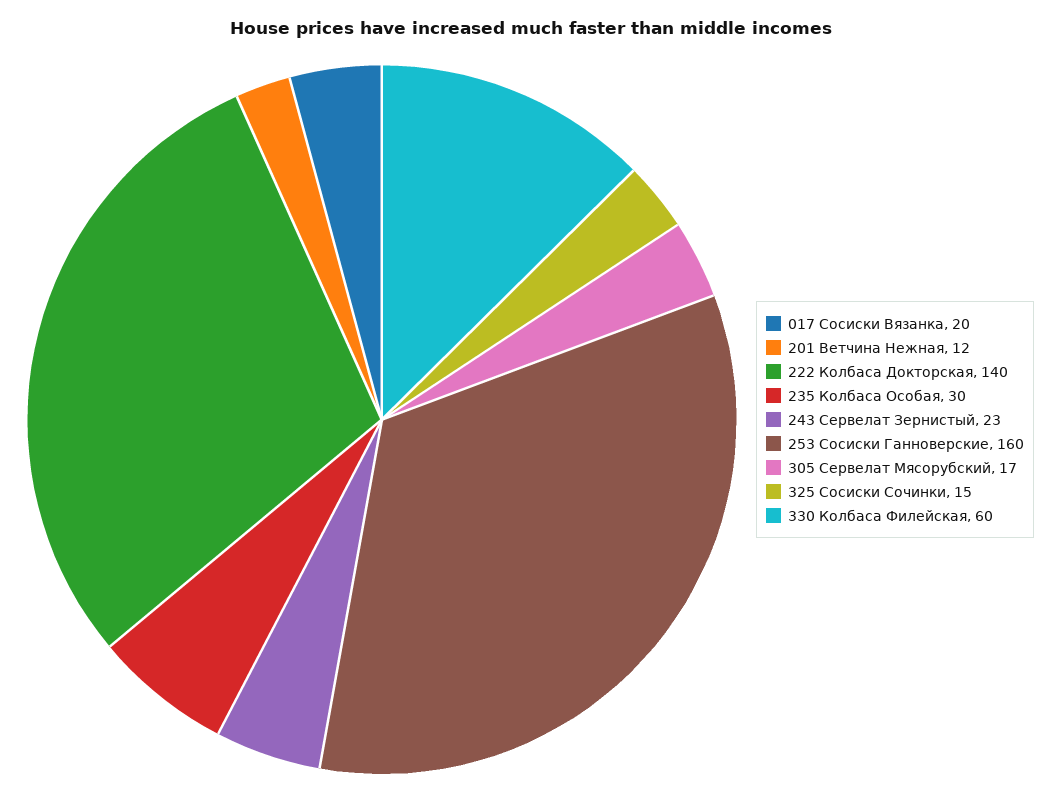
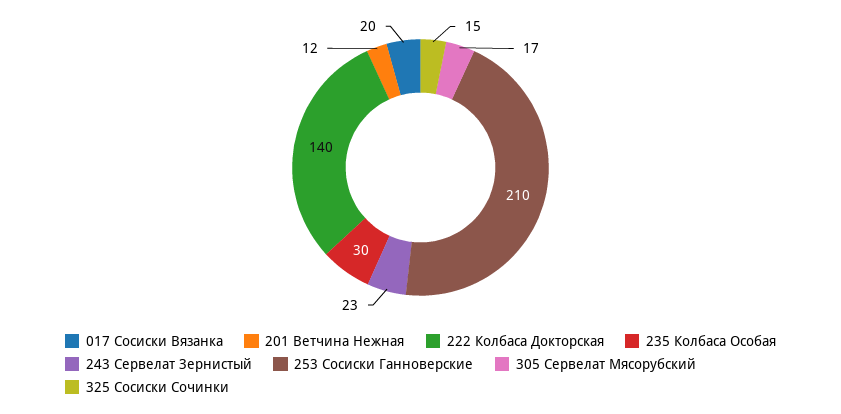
  {
    "017 Сосиски Вязанка": 20,
    "201 Ветчина Нежная": 12,
    "222 Колбаса Докторская": 140,
    "235 Колбаса Особая": 30,
    "243 Сервелат Зернистый": 23,
-   "253 Сосиски Ганноверские": 160,
+   "253 Сосиски Ганноверские": 210,
    "305 Сервелат Мясорубский": 17,
-   "325 Сосиски Сочинки": 15,
+   "325 Сосиски Сочинки": 15
-   "330 Колбаса Филейская": 60
  }

